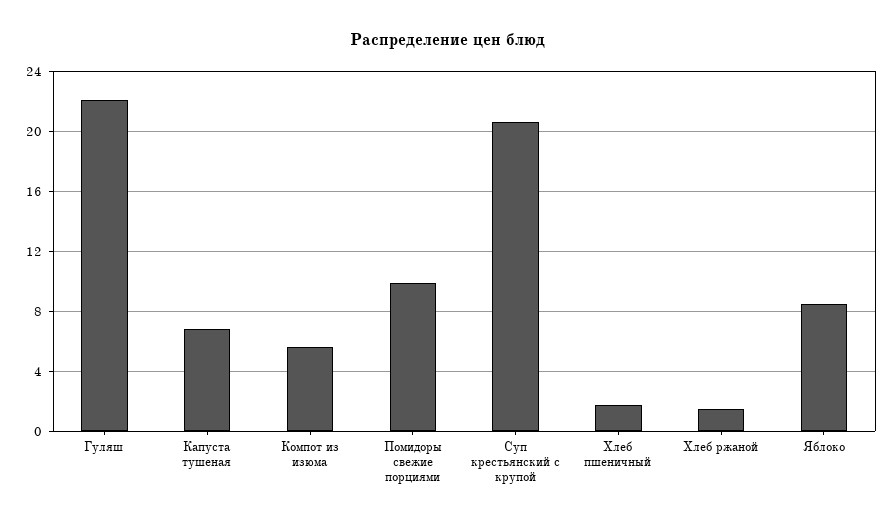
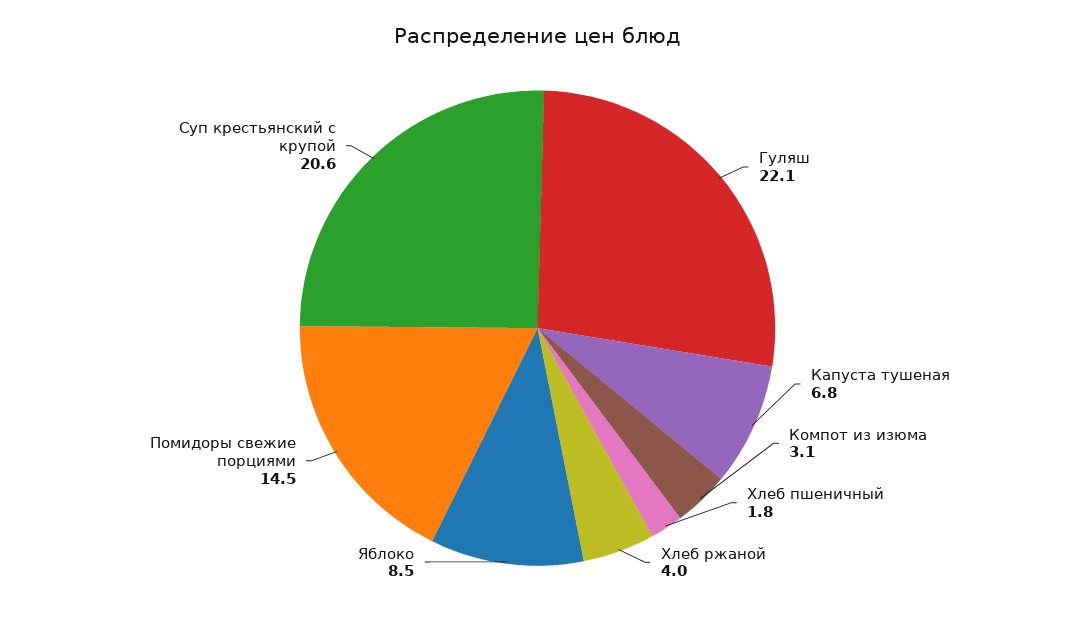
  {
    "Гуляш": 22.1,
    "Капуста тушеная": 6.8,
-   "Компот из изюма": 5.5,
+   "Компот из изюма": 3.1,
-   "Помидоры свежие порциями": 10,
+   "Помидоры свежие порциями": 14.5,
    "Суп крестьянский с крупой": 20.6,
    "Хлеб пшеничный": 1.8,
-   "Хлеб ржаной": 1.5,
+   "Хлеб ржаной": 4,
    "Яблоко": 8.5
  }

